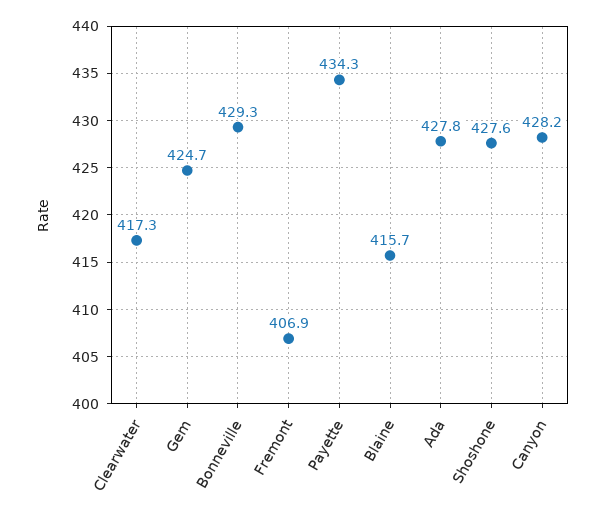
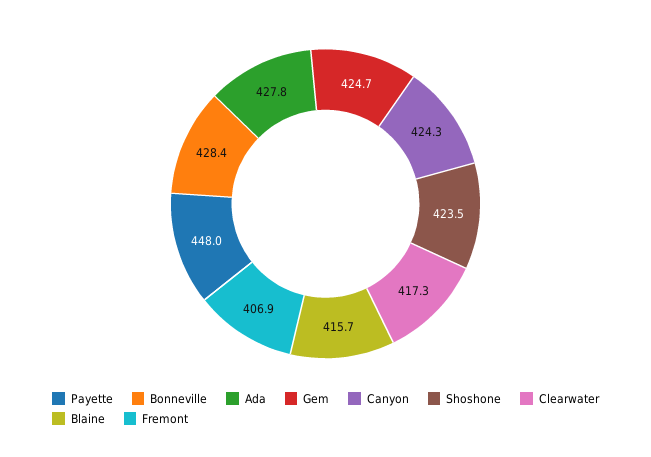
  {
    "Clearwater": 417.3,
    "Gem": 424.7,
-   "Bonneville": 429.3,
+   "Bonneville": 428.4,
    "Fremont": 406.9,
-   "Payette": 434.3,
+   "Payette": 448,
    "Blaine": 415.7,
    "Ada": 427.8,
-   "Shoshone": 427.6,
+   "Shoshone": 423.5,
-   "Canyon": 428.2
+   "Canyon": 424.3
  }

